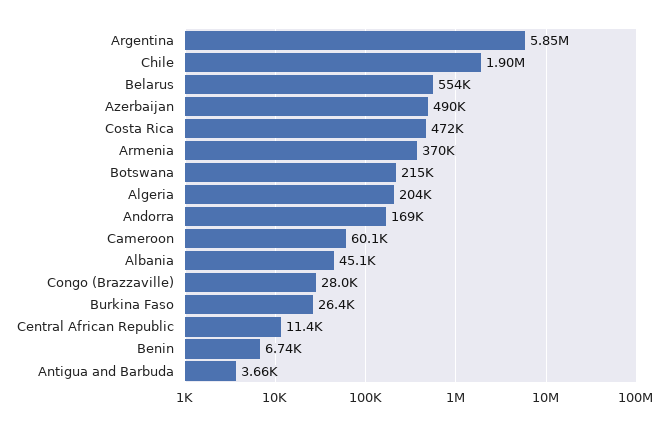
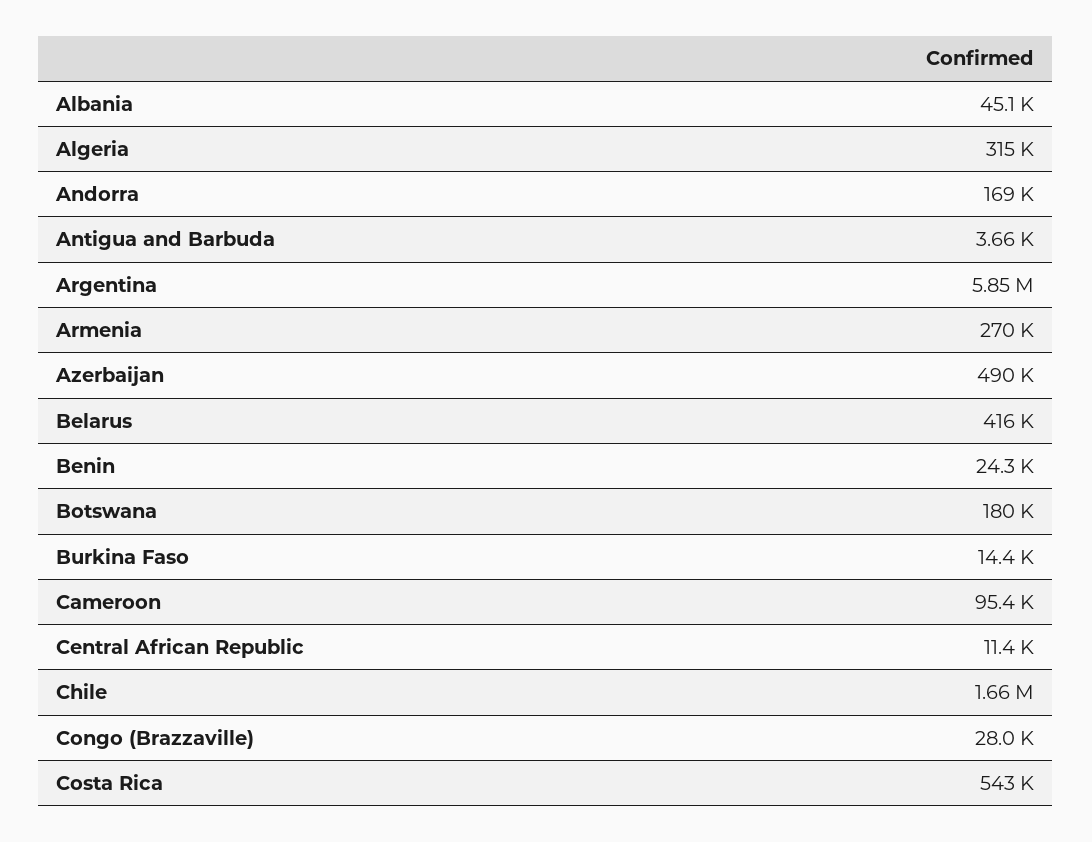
  {
    "Argentina": 5850000,
-   "Chile": 1900000,
+   "Chile": 1660000,
-   "Belarus": 554000,
+   "Belarus": 416000,
    "Azerbaijan": 490000,
-   "Costa Rica": 472000,
+   "Costa Rica": 543000,
-   "Armenia": 370000,
+   "Armenia": 270000,
-   "Botswana": 215000,
+   "Botswana": 180000,
-   "Algeria": 204000,
+   "Algeria": 315000,
    "Andorra": 169000,
-   "Cameroon": 60100,
+   "Cameroon": 95400,
    "Albania": 45100,
    "Congo (Brazzaville)": 28000,
-   "Burkina Faso": 26400,
+   "Burkina Faso": 14400,
    "Central African Republic": 11400,
-   "Benin": 6740,
+   "Benin": 24300,
    "Antigua and Barbuda": 3660
  }

